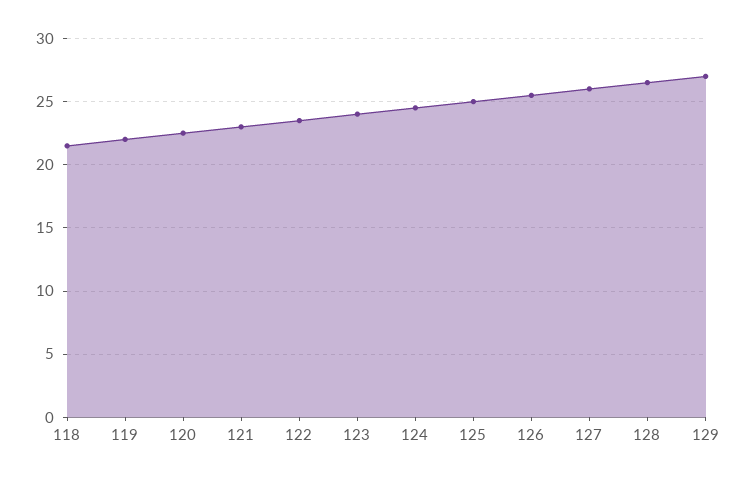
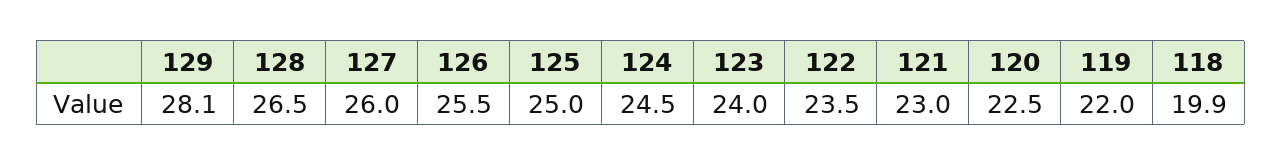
  {
-   "118": 21.5,
+   "118": 19.9,
    "119": 22,
    "120": 22.5,
    "121": 23,
    "122": 23.5,
    "123": 24,
    "124": 24.5,
    "125": 25,
    "126": 25.5,
    "127": 26,
    "128": 26.5,
-   "129": 27
+   "129": 28.1
  }

